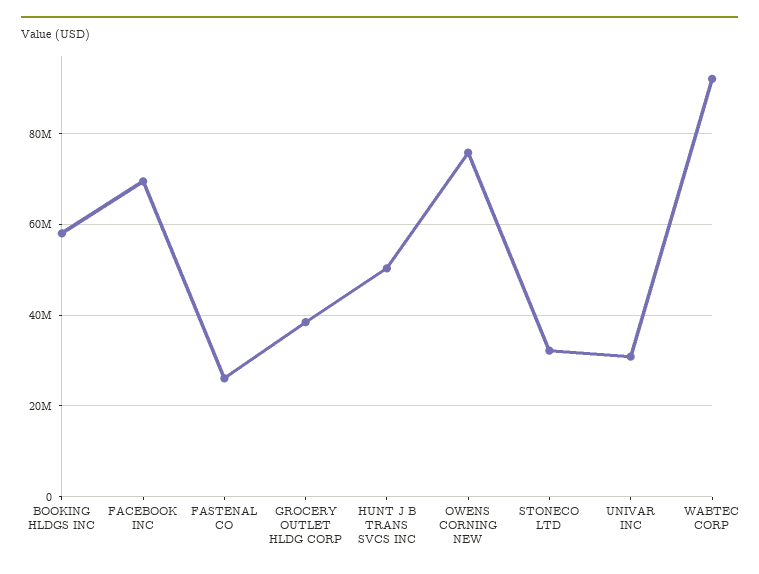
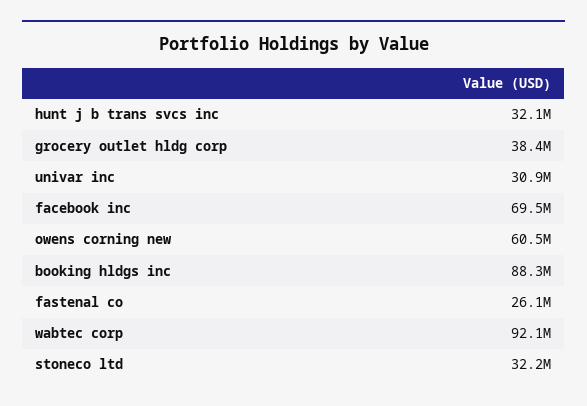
  {
-   "BOOKING HLDGS INC": 58000000,
+   "BOOKING HLDGS INC": 88300000,
    "FACEBOOK INC": 69500000,
    "FASTENAL CO": 26100000,
    "GROCERY OUTLET HLDG CORP": 38400000,
-   "HUNT J B TRANS SVCS INC": 50000000,
+   "HUNT J B TRANS SVCS INC": 32100000,
-   "OWENS CORNING NEW": 76000000,
+   "OWENS CORNING NEW": 60500000,
    "STONECO LTD": 32200000,
    "UNIVAR INC": 30900000,
    "WABTEC CORP": 92100000
  }

